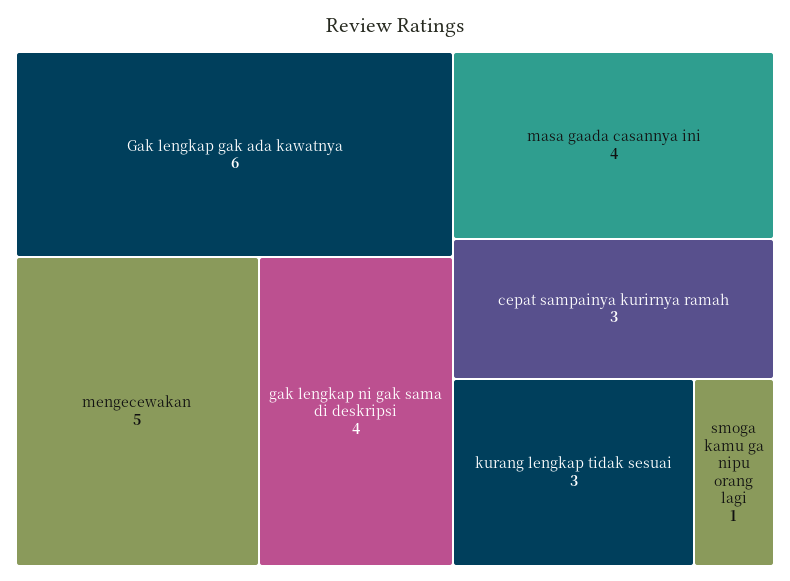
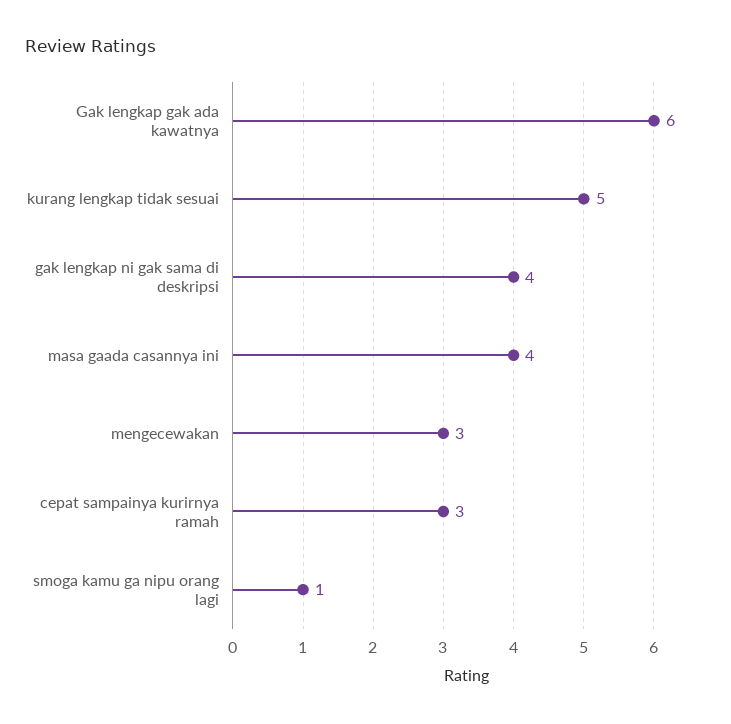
  {
    "Gak lengkap gak ada kawatnya": 6,
-   "mengecewakan": 5,
+   "mengecewakan": 3,
    "gak lengkap ni gak sama di deskripsi": 4,
    "masa gaada casannya ini": 4,
    "cepat sampainya kurirnya ramah": 3,
-   "kurang lengkap tidak sesuai": 3,
+   "kurang lengkap tidak sesuai": 5,
    "smoga kamu ga nipu orang lagi": 1
  }

